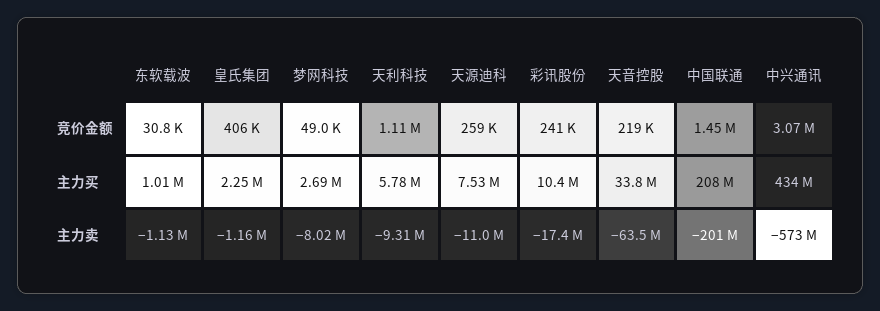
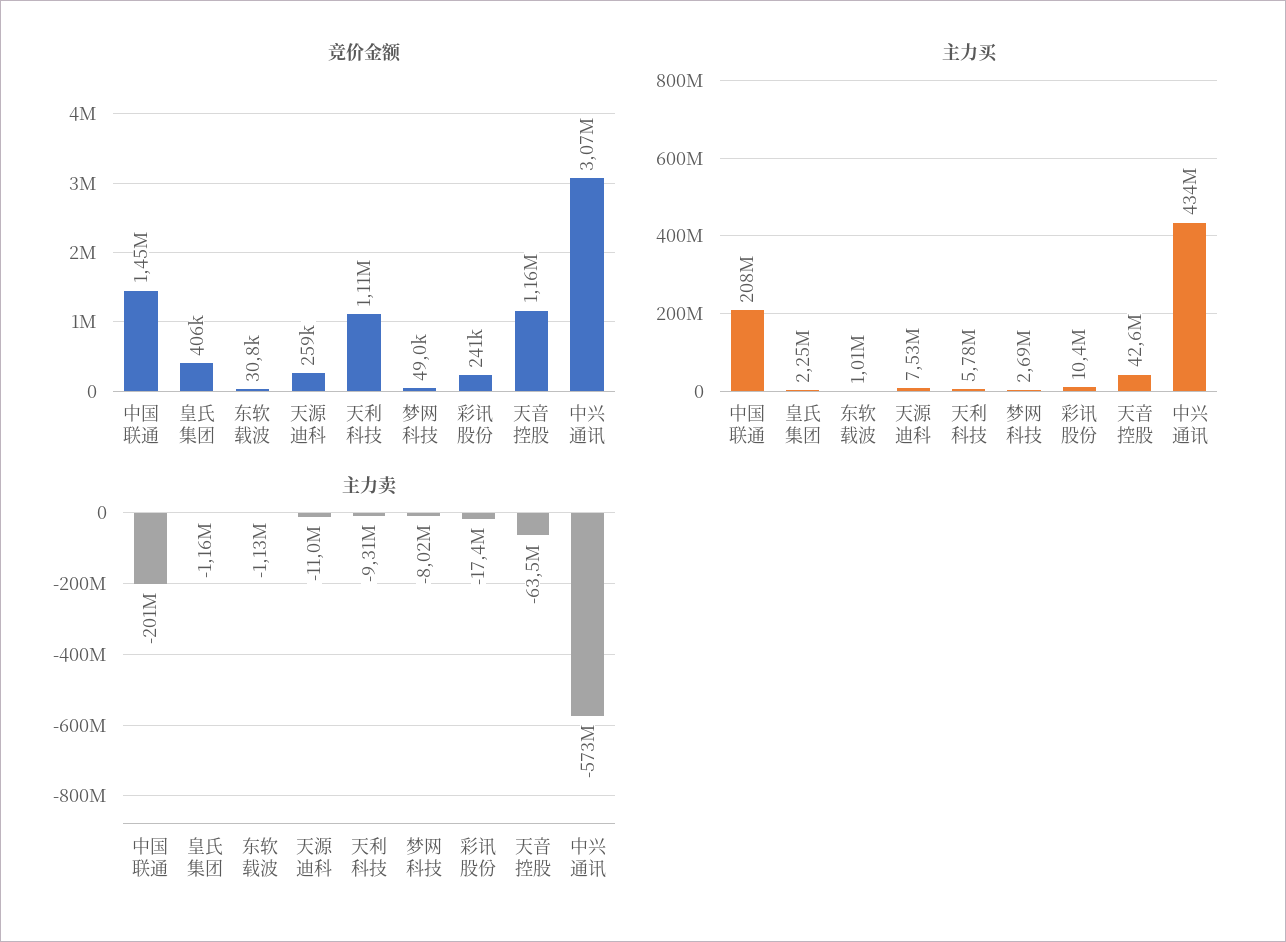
  {
    "竞价金额": {
      "东软载波": 30800,
      "皇氏集团": 406000,
      "梦网科技": 49000,
      "天利科技": 1110000,
      "天源迪科": 259000,
      "彩讯股份": 241000,
-     "天音控股": 219000,
+     "天音控股": 1160000,
      "中国联通": 1450000,
      "中兴通讯": 3070000
    },
    "主力买": {
      "东软载波": 1010000,
      "皇氏集团": 2250000,
      "梦网科技": 2690000,
      "天利科技": 5780000,
      "天源迪科": 7530000,
      "彩讯股份": 10400000,
-     "天音控股": 33800000,
+     "天音控股": 42600000,
      "中国联通": 208000000,
      "中兴通讯": 434000000
    },
    "主力卖": {
      "东软载波": -1130000,
      "皇氏集团": -1160000,
      "梦网科技": -8020000,
      "天利科技": -9310000,
      "天源迪科": -11000000,
      "彩讯股份": -17400000,
      "天音控股": -63500000,
      "中国联通": -201000000,
      "中兴通讯": -573000000
    }
  }

